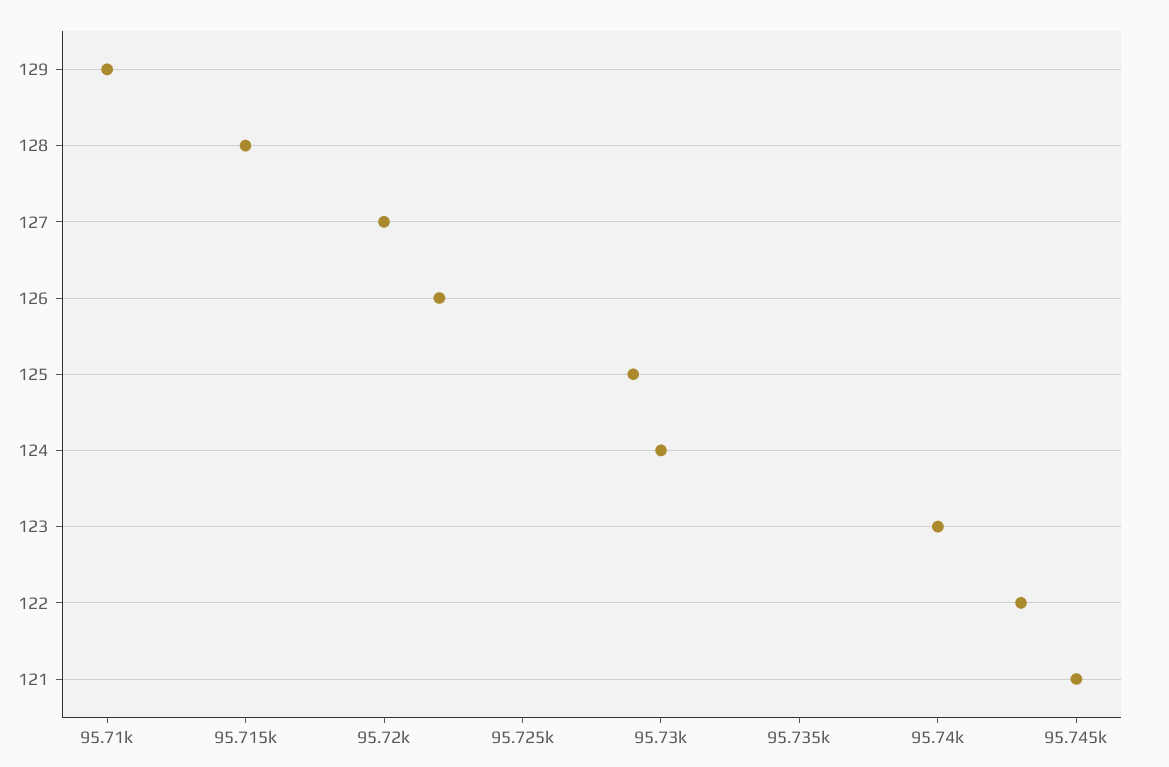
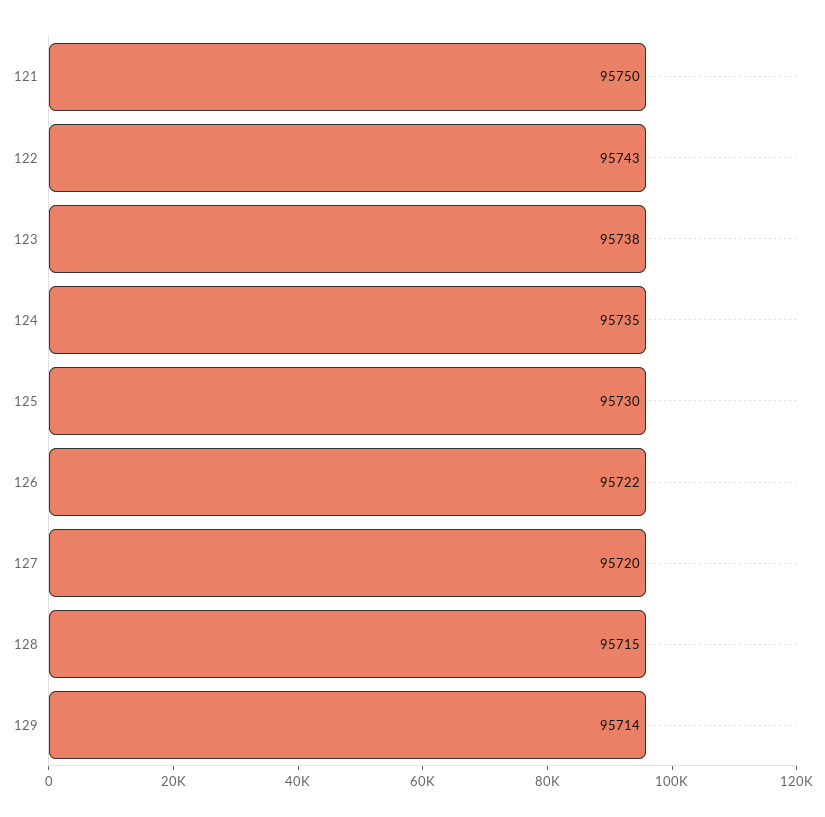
  {
-   "129": 95710,
+   "129": 95714,
    "128": 95715,
    "127": 95720,
    "126": 95722,
-   "125": 95729,
+   "125": 95730,
-   "124": 95730,
+   "124": 95735,
-   "123": 95740,
+   "123": 95738,
    "122": 95743,
-   "121": 95745
+   "121": 95750
  }

